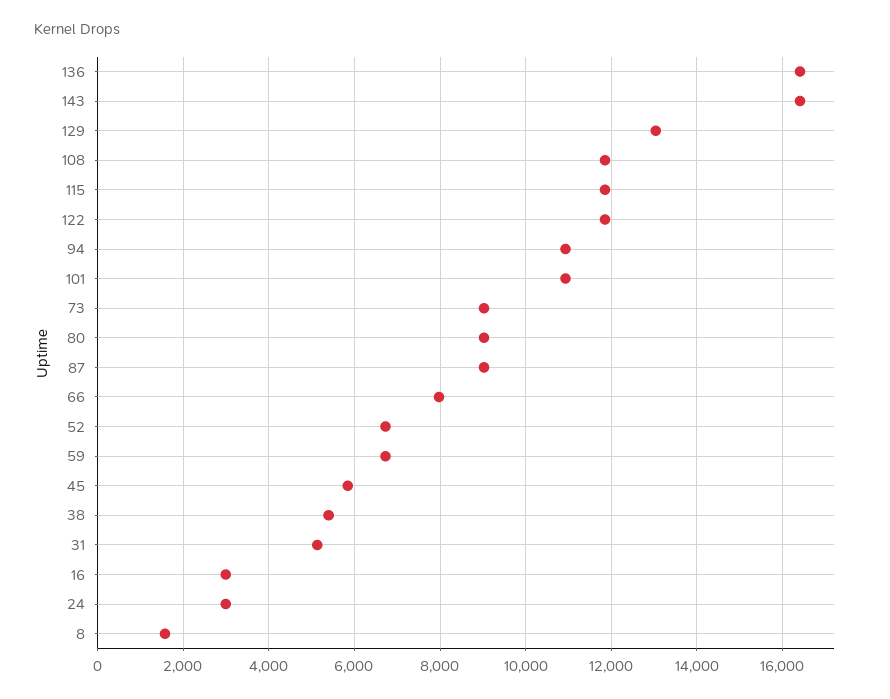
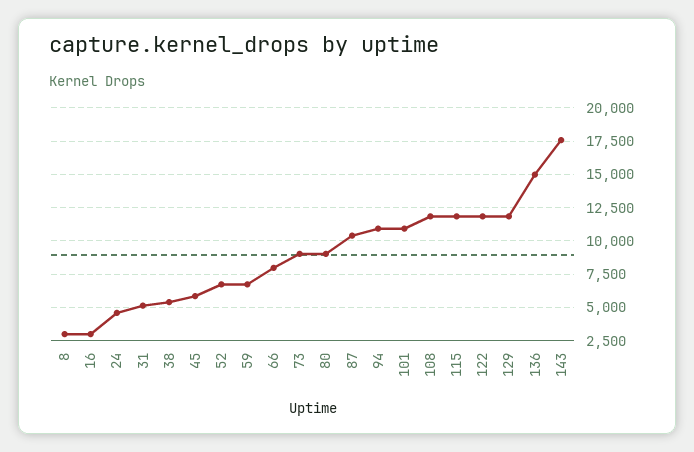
  {
-   "136": 16400,
+   "136": 15000,
-   "143": 16400,
+   "143": 17500,
-   "129": 13000,
+   "129": 12000,
    "108": 11800,
    "115": 11800,
    "122": 11800,
    "94": 11000,
    "101": 11000,
    "73": 9000,
    "80": 9000,
-   "87": 9000,
+   "87": 10500,
    "66": 8000,
    "52": 6800,
    "59": 6800,
    "45": 5800,
    "38": 5400,
    "31": 5200,
    "16": 3000,
-   "24": 3000,
+   "24": 4500,
-   "8": 1600
+   "8": 3000
  }

